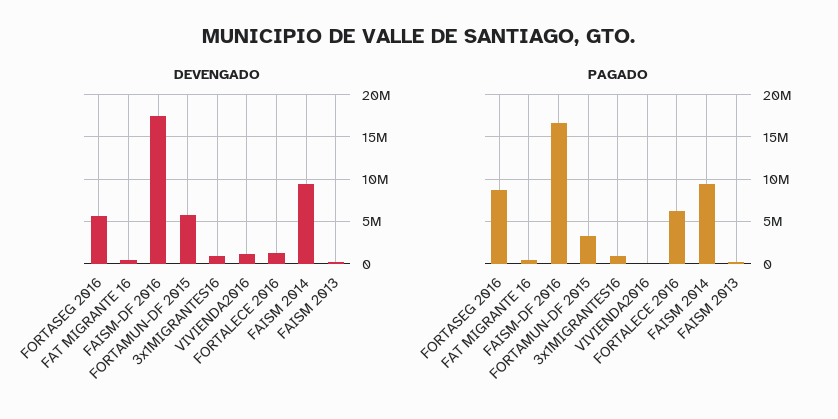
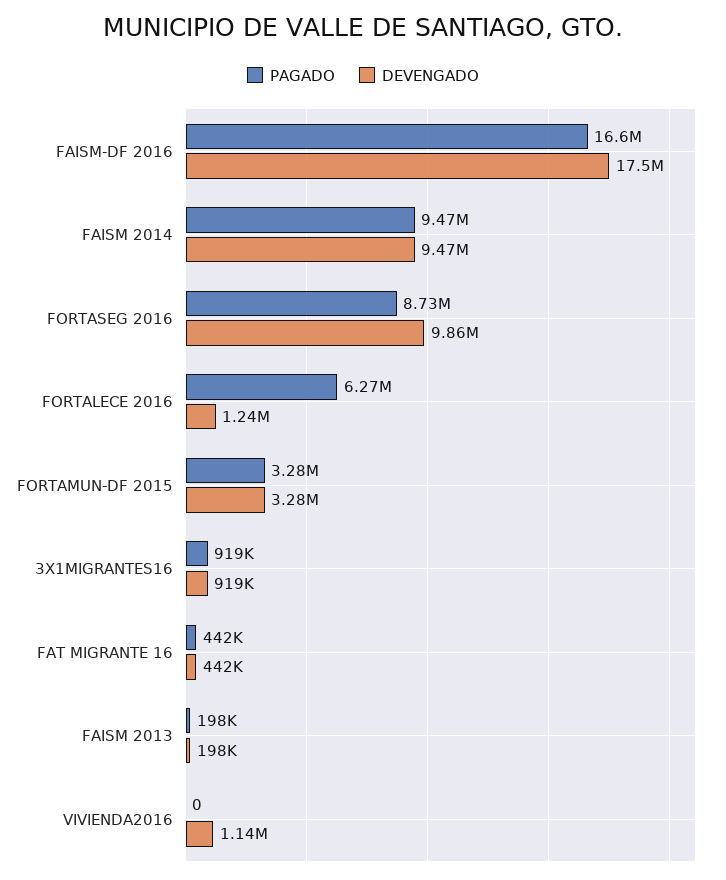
  {
    "DEVENGADO": {
-     "FORTASEG 2016": 6000000,
+     "FORTASEG 2016": 9860000,
      "FAT MIGRANTE 16": 442000,
      "FAISM-DF 2016": 17500000,
-     "FORTAMUN-DF 2015": 6000000,
+     "FORTAMUN-DF 2015": 3280000,
      "3x1MIGRANTES16": 919000,
      "VIVIENDA2016": 1140000,
      "FORTALECE 2016": 1240000,
      "FAISM 2014": 9470000,
      "FAISM 2013": 198000
    },
    "PAGADO": {
      "FORTASEG 2016": 8730000,
      "FAT MIGRANTE 16": 442000,
      "FAISM-DF 2016": 16600000,
      "FORTAMUN-DF 2015": 3280000,
      "3x1MIGRANTES16": 919000,
      "VIVIENDA2016": 0,
      "FORTALECE 2016": 6270000,
      "FAISM 2014": 9470000,
      "FAISM 2013": 198000
    }
  }

